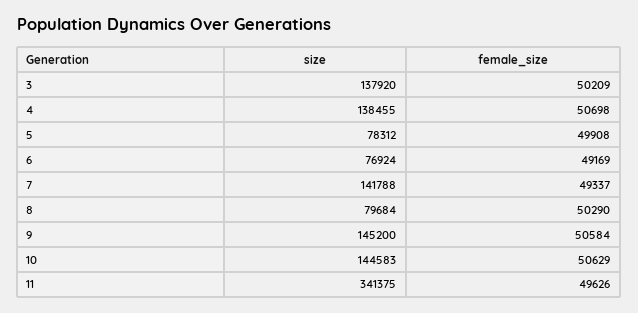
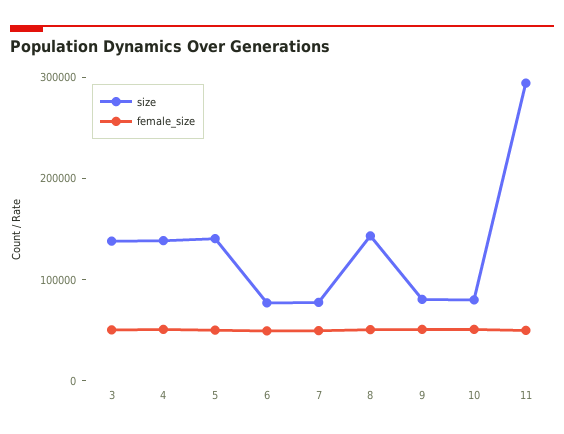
  {
    "size": {
      "3": 137920,
      "4": 138455,
-     "5": 78312,
+     "5": 140000,
      "6": 76924,
-     "7": 141788,
+     "7": 80000,
-     "8": 79684,
+     "8": 140000,
-     "9": 145200,
+     "9": 80000,
-     "10": 144583,
+     "10": 80000,
-     "11": 341375
+     "11": 300000
    },
    "female_size": {
      "3": 50209,
      "4": 50698,
      "5": 49908,
      "6": 49169,
      "7": 49337,
      "8": 50290,
      "9": 50584,
      "10": 50629,
      "11": 49626
    }
  }

